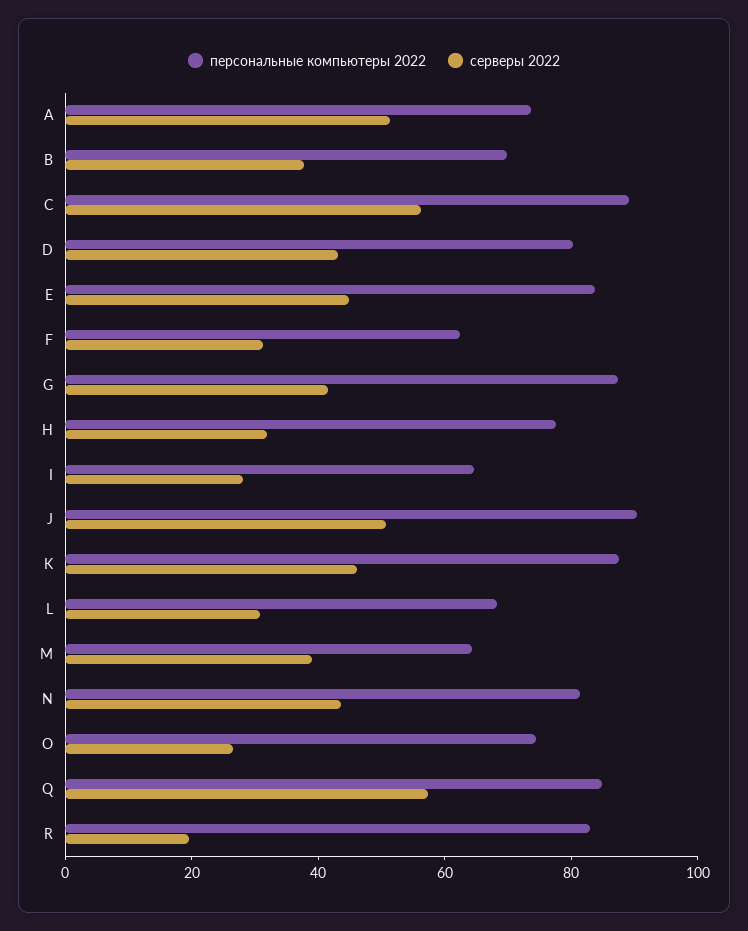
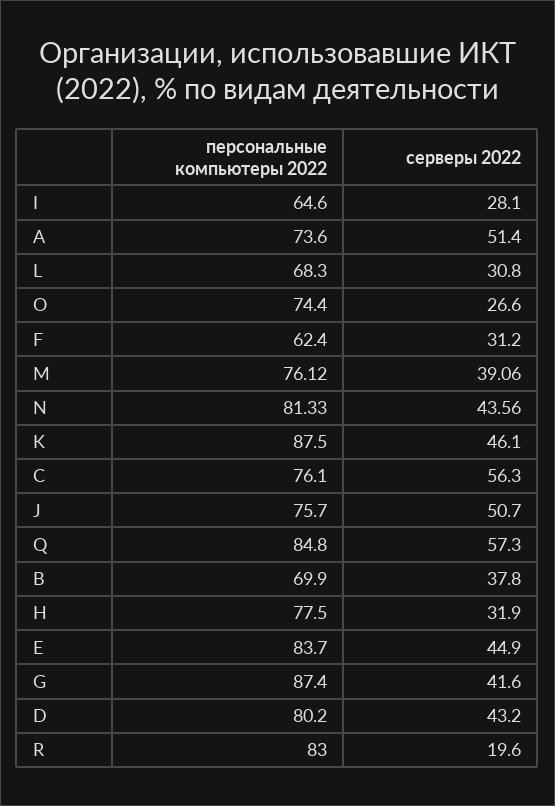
  {
    "персональные компьютеры 2022": {
      "A": 73.6,
      "B": 69.9,
-     "C": 90,
+     "C": 76.1,
      "D": 80.2,
      "E": 83.7,
      "F": 62.4,
      "G": 87.4,
      "H": 77.5,
      "I": 64.6,
-     "J": 90,
+     "J": 75.7,
      "K": 87.5,
      "L": 68.3,
-     "M": 65,
+     "M": 76.12,
      "N": 81.33,
      "O": 74.4,
      "Q": 84.8,
      "R": 83
    },
    "серверы 2022": {
      "A": 51.4,
      "B": 37.8,
      "C": 56.3,
      "D": 43.2,
      "E": 44.9,
      "F": 31.2,
      "G": 41.6,
      "H": 31.9,
      "I": 28.1,
      "J": 50.7,
      "K": 46.1,
      "L": 30.8,
      "M": 39.06,
      "N": 43.56,
      "O": 26.6,
      "Q": 57.3,
      "R": 19.6
    }
  }

